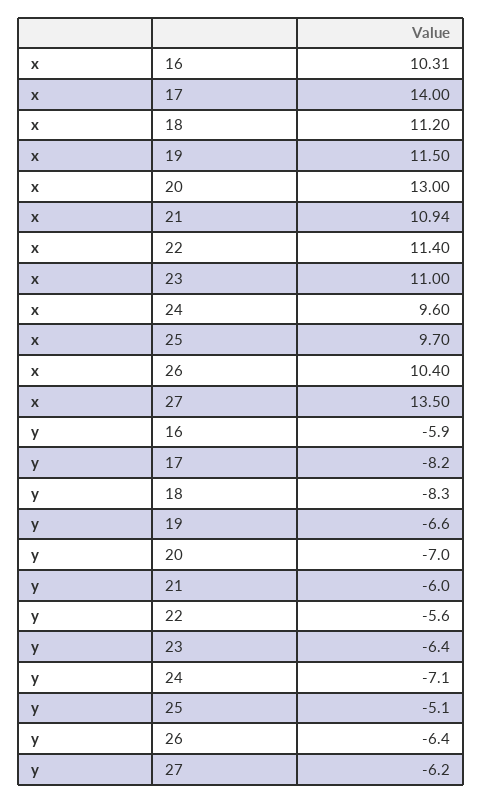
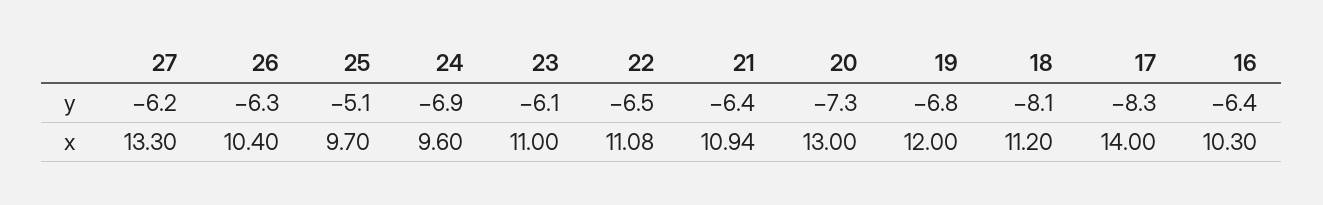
  {
    "x": {
-     "16": 10.31,
+     "16": 10.3,
      "17": 14,
      "18": 11.2,
-     "19": 11.5,
+     "19": 12,
      "20": 13,
      "21": 10.94,
-     "22": 11.4,
+     "22": 11.08,
      "23": 11,
      "24": 9.6,
      "25": 9.7,
      "26": 10.4,
-     "27": 13.5
+     "27": 13.3
    },
    "y": {
-     "16": -5.9,
+     "16": -6.4,
-     "17": -8.2,
+     "17": -8.3,
-     "18": -8.3,
+     "18": -8.1,
-     "19": -6.6,
+     "19": -6.8,
-     "20": -7,
+     "20": -7.3,
-     "21": -6,
+     "21": -6.4,
-     "22": -5.6,
+     "22": -6.5,
-     "23": -6.4,
+     "23": -6.1,
-     "24": -7.1,
+     "24": -6.9,
      "25": -5.1,
-     "26": -6.4,
+     "26": -6.3,
      "27": -6.2
    }
  }

